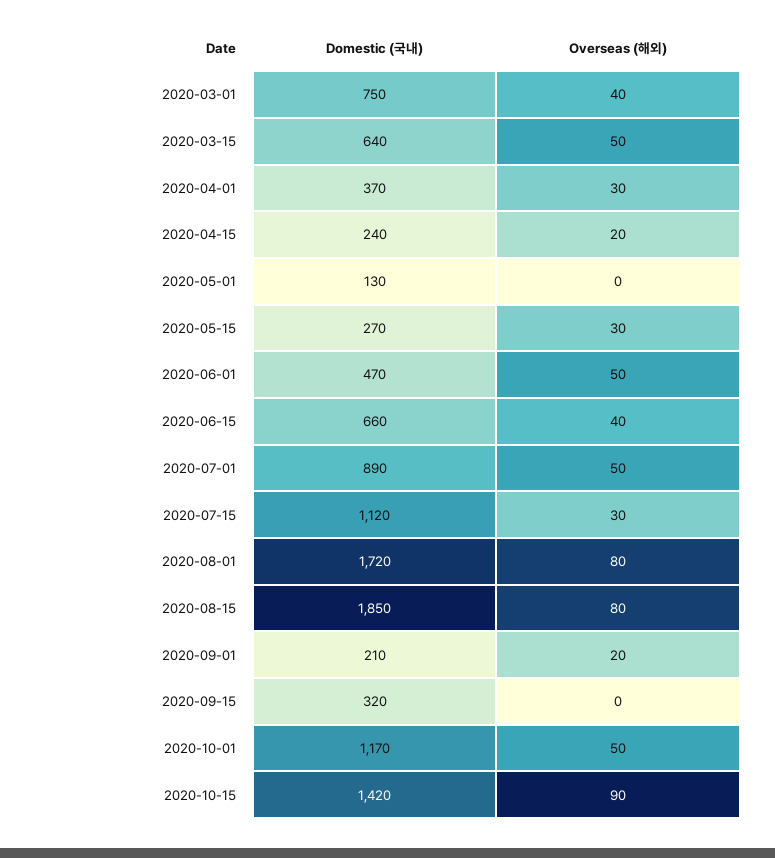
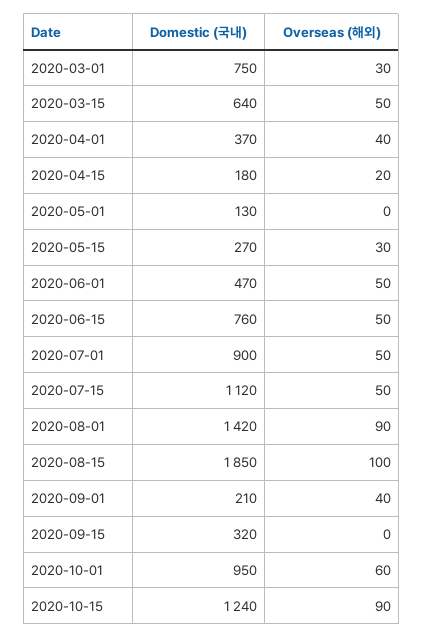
  {
    "Domestic (국내)": {
      "2020-03-01": 750,
      "2020-03-15": 640,
      "2020-04-01": 370,
-     "2020-04-15": 240,
+     "2020-04-15": 180,
      "2020-05-01": 130,
      "2020-05-15": 270,
      "2020-06-01": 470,
-     "2020-06-15": 660,
+     "2020-06-15": 760,
-     "2020-07-01": 890,
+     "2020-07-01": 900,
      "2020-07-15": 1120,
-     "2020-08-01": 1720,
+     "2020-08-01": 1420,
      "2020-08-15": 1850,
      "2020-09-01": 210,
      "2020-09-15": 320,
-     "2020-10-01": 1170,
+     "2020-10-01": 950,
-     "2020-10-15": 1420
+     "2020-10-15": 1240
    },
    "Overseas (해외)": {
-     "2020-03-01": 40,
+     "2020-03-01": 30,
      "2020-03-15": 50,
-     "2020-04-01": 30,
+     "2020-04-01": 40,
      "2020-04-15": 20,
      "2020-05-01": 0,
      "2020-05-15": 30,
      "2020-06-01": 50,
-     "2020-06-15": 40,
+     "2020-06-15": 50,
      "2020-07-01": 50,
-     "2020-07-15": 30,
+     "2020-07-15": 50,
-     "2020-08-01": 80,
+     "2020-08-01": 90,
-     "2020-08-15": 80,
+     "2020-08-15": 100,
-     "2020-09-01": 20,
+     "2020-09-01": 40,
      "2020-09-15": 0,
-     "2020-10-01": 50,
+     "2020-10-01": 60,
      "2020-10-15": 90
    }
  }

